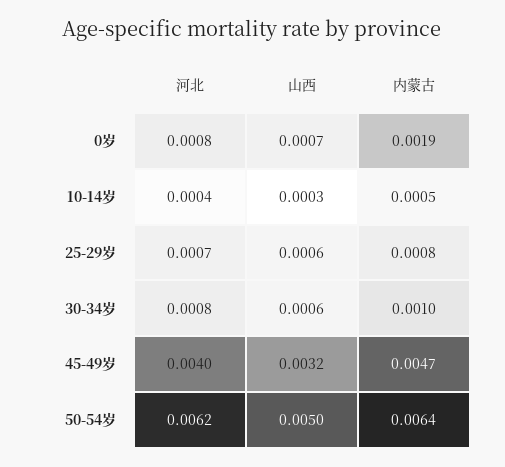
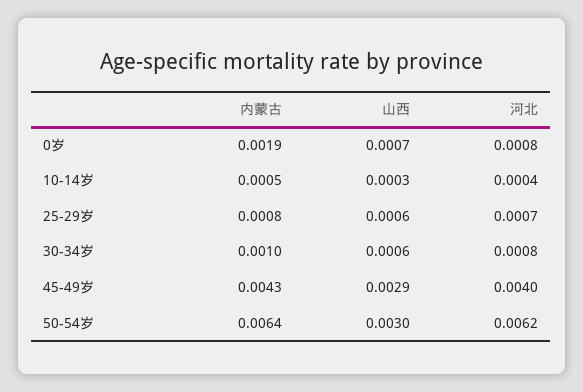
  {
    "河北": {
      "0岁": 0.0008,
      "10-14岁": 0.0004,
      "25-29岁": 0.0007,
      "30-34岁": 0.0008,
      "45-49岁": 0.004,
      "50-54岁": 0.0062
    },
    "山西": {
      "0岁": 0.0007,
      "10-14岁": 0.0003,
      "25-29岁": 0.0006,
      "30-34岁": 0.0006,
-     "45-49岁": 0.0032,
+     "45-49岁": 0.0029,
-     "50-54岁": 0.005
+     "50-54岁": 0.003
    },
    "内蒙古": {
      "0岁": 0.0019,
      "10-14岁": 0.0005,
      "25-29岁": 0.0008,
      "30-34岁": 0.001,
-     "45-49岁": 0.0047,
+     "45-49岁": 0.0043,
      "50-54岁": 0.0064
    }
  }

